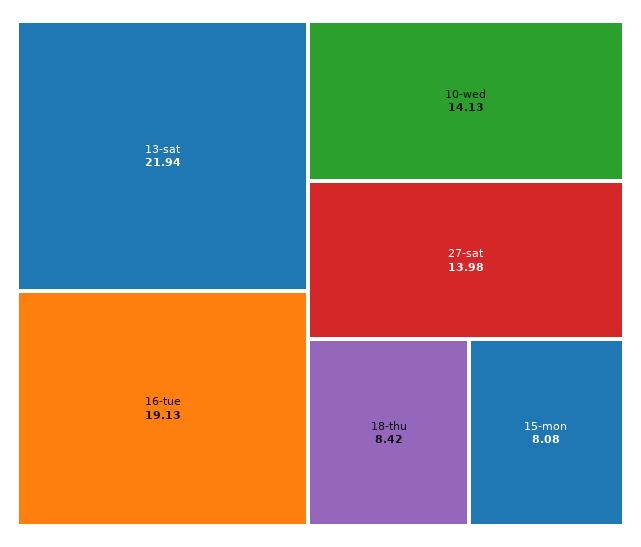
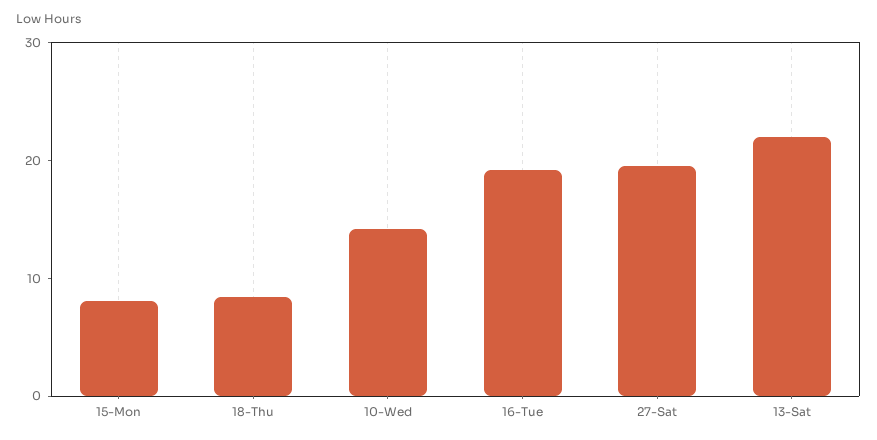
  {
    "13-sat": 21.94,
    "16-tue": 19.13,
    "10-wed": 14.13,
-   "27-sat": 13.98,
+   "27-sat": 20,
    "18-thu": 8.42,
    "15-mon": 8.08
  }

